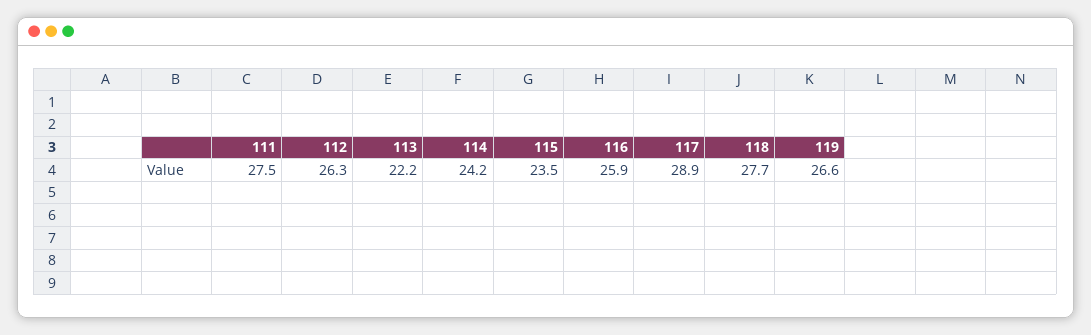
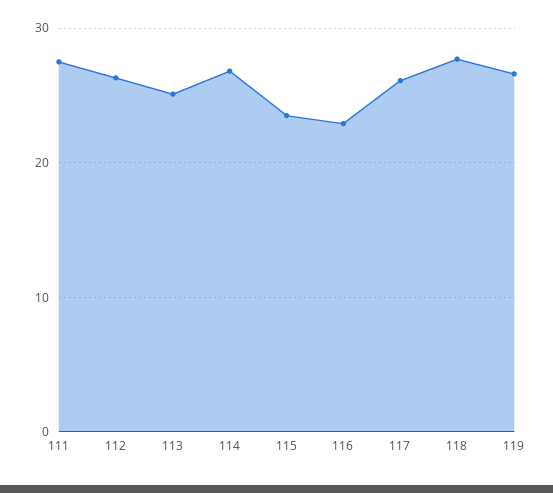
  {
    "111": 27.5,
    "112": 26.3,
-   "113": 22.2,
+   "113": 25,
-   "114": 24.2,
+   "114": 27,
    "115": 23.5,
-   "116": 25.9,
+   "116": 23,
-   "117": 28.9,
+   "117": 26,
    "118": 27.7,
    "119": 26.6
  }

